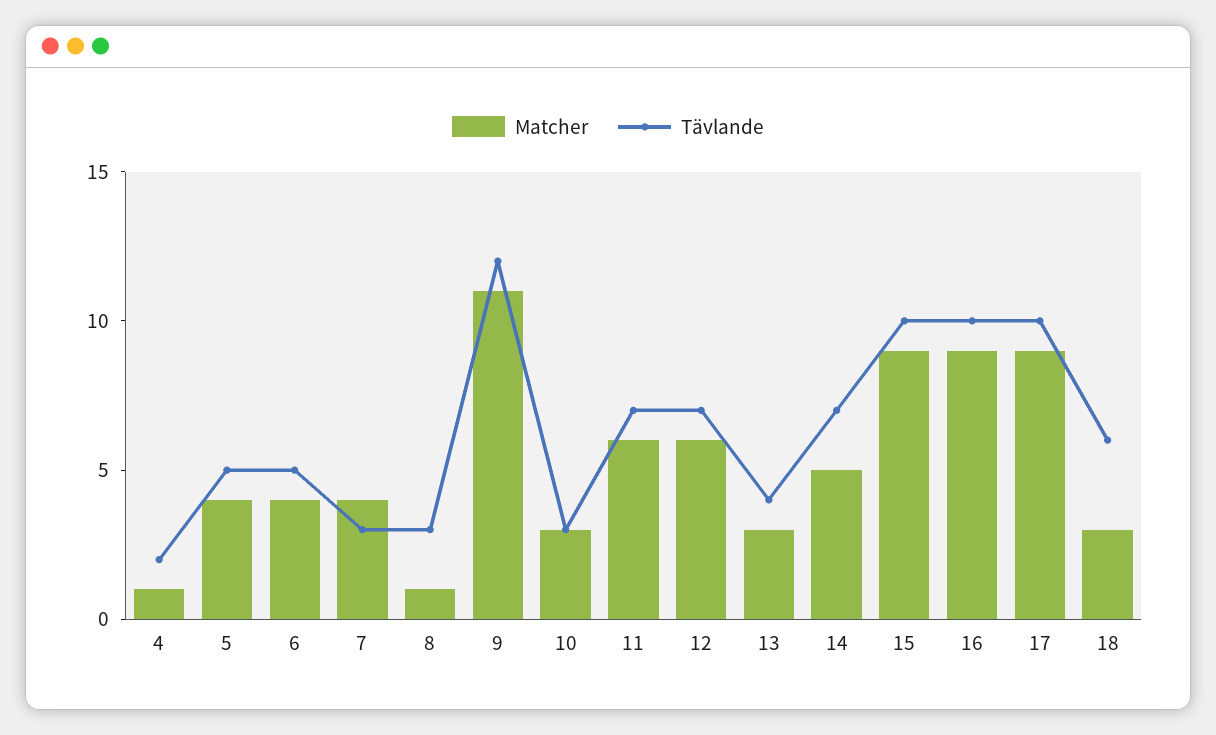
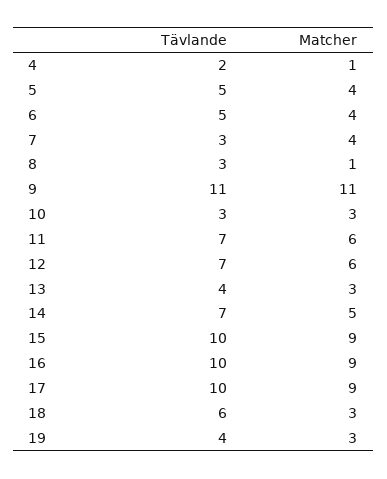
  {
    "Matcher": {
      "4": 1,
      "5": 4,
      "6": 4,
      "7": 4,
      "8": 1,
      "9": 11,
      "10": 3,
      "11": 6,
      "12": 6,
      "13": 3,
      "14": 5,
      "15": 9,
      "16": 9,
      "17": 9,
-     "18": 3
+     "18": 3,
+     "19": 3
    },
    "Tävlande": {
      "4": 2,
      "5": 5,
      "6": 5,
      "7": 3,
      "8": 3,
-     "9": 12,
+     "9": 11,
      "10": 3,
      "11": 7,
      "12": 7,
      "13": 4,
      "14": 7,
      "15": 10,
      "16": 10,
      "17": 10,
-     "18": 6
+     "18": 6,
+     "19": 4
    }
  }

